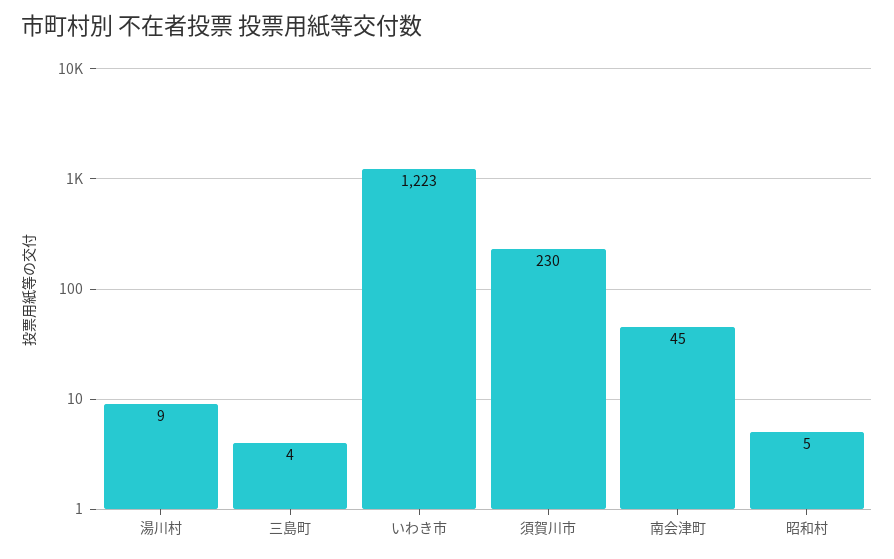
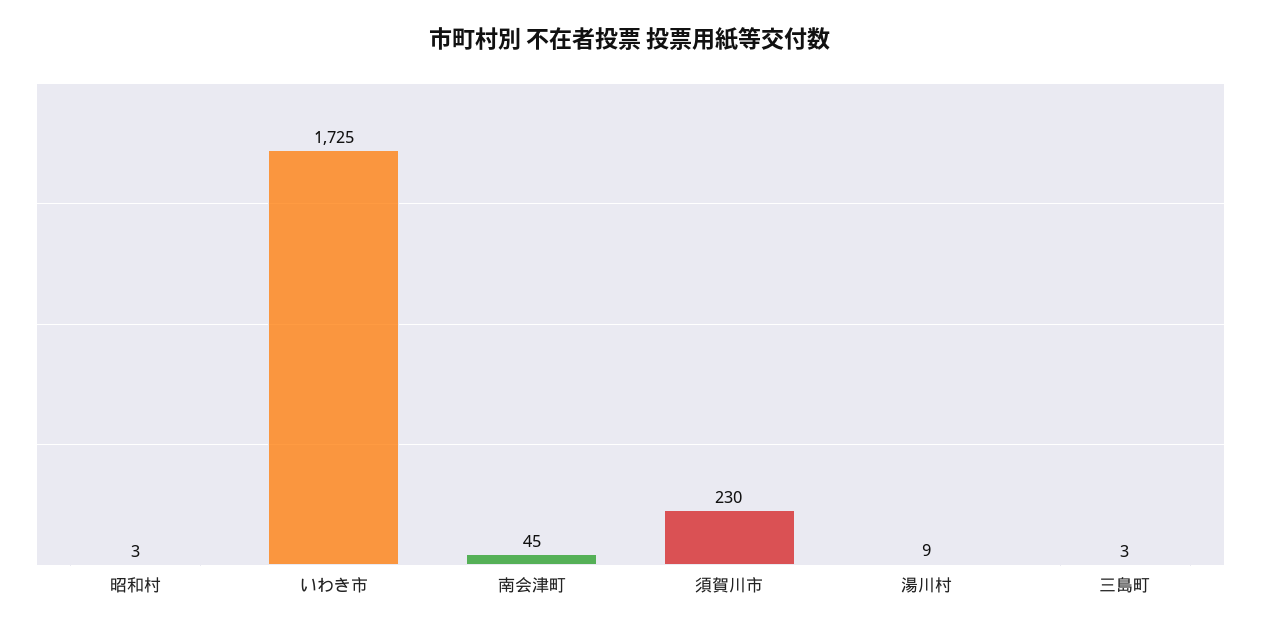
  {
    "湯川村": 9,
-   "三島町": 4,
+   "三島町": 3,
-   "いわき市": 1223,
+   "いわき市": 1725,
    "須賀川市": 230,
    "南会津町": 45,
-   "昭和村": 5
+   "昭和村": 3
  }

